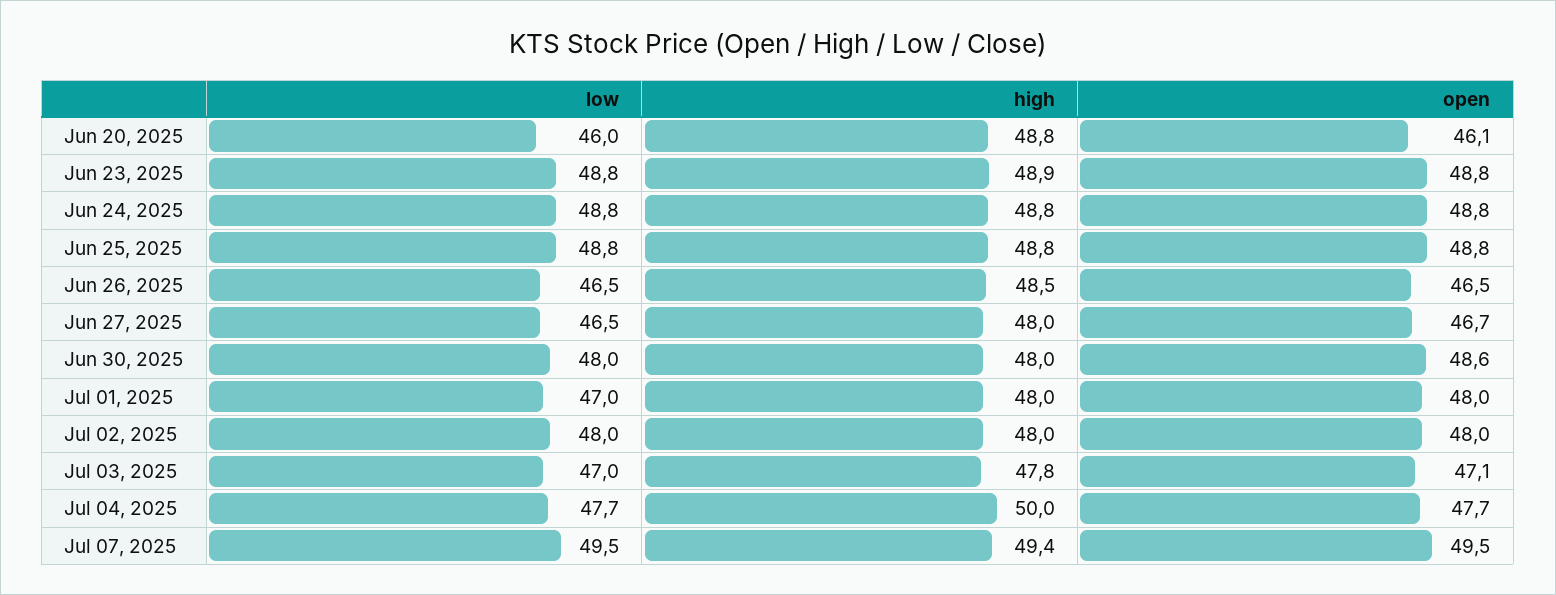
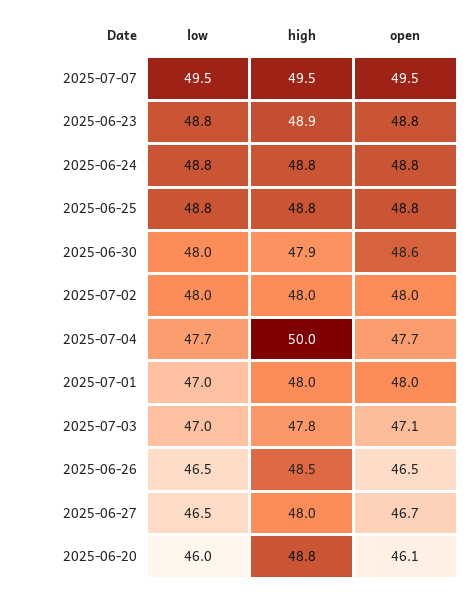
  {
    "low": {
      "Jun 20, 2025": 46,
      "Jun 23, 2025": 48.8,
      "Jun 24, 2025": 48.8,
      "Jun 25, 2025": 48.8,
      "Jun 26, 2025": 46.5,
      "Jun 27, 2025": 46.5,
      "Jun 30, 2025": 48,
      "Jul 01, 2025": 47,
      "Jul 02, 2025": 48,
      "Jul 03, 2025": 47,
      "Jul 04, 2025": 47.7,
      "Jul 07, 2025": 49.5
    },
    "high": {
      "Jun 20, 2025": 48.8,
      "Jun 23, 2025": 48.9,
      "Jun 24, 2025": 48.8,
      "Jun 25, 2025": 48.8,
      "Jun 26, 2025": 48.5,
      "Jun 27, 2025": 48,
-     "Jun 30, 2025": 48,
+     "Jun 30, 2025": 47.9,
      "Jul 01, 2025": 48,
      "Jul 02, 2025": 48,
      "Jul 03, 2025": 47.8,
      "Jul 04, 2025": 50,
-     "Jul 07, 2025": 49.4
+     "Jul 07, 2025": 49.5
    },
    "open": {
      "Jun 20, 2025": 46.1,
      "Jun 23, 2025": 48.8,
      "Jun 24, 2025": 48.8,
      "Jun 25, 2025": 48.8,
      "Jun 26, 2025": 46.5,
      "Jun 27, 2025": 46.7,
      "Jun 30, 2025": 48.6,
      "Jul 01, 2025": 48,
      "Jul 02, 2025": 48,
      "Jul 03, 2025": 47.1,
      "Jul 04, 2025": 47.7,
      "Jul 07, 2025": 49.5
    }
  }

